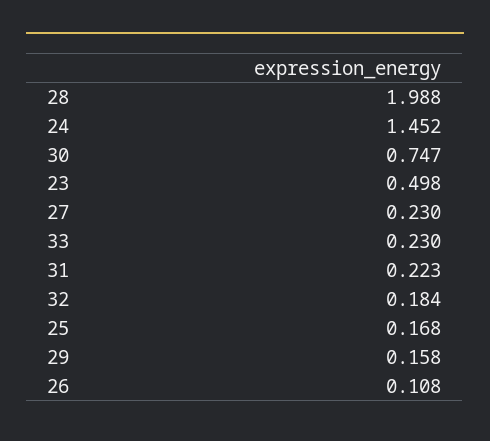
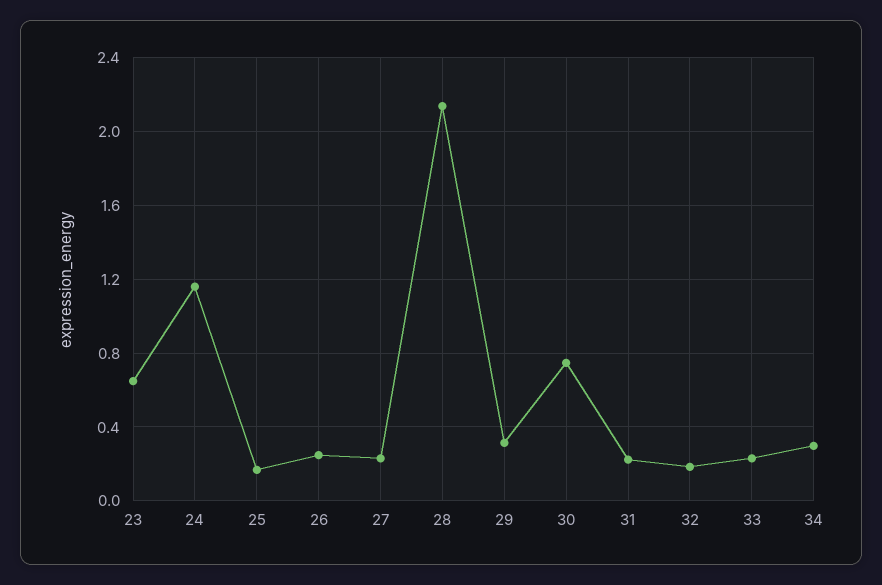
  {
-   "28": 1.988,
+   "28": 2.15,
-   "24": 1.452,
+   "24": 1.15,
    "30": 0.747,
-   "23": 0.498,
+   "23": 0.65,
    "27": 0.23,
    "33": 0.23,
    "31": 0.223,
    "32": 0.184,
    "25": 0.168,
-   "29": 0.158,
+   "29": 0.3,
-   "26": 0.108
+   "26": 0.25,
+   "34": 0.3
  }

